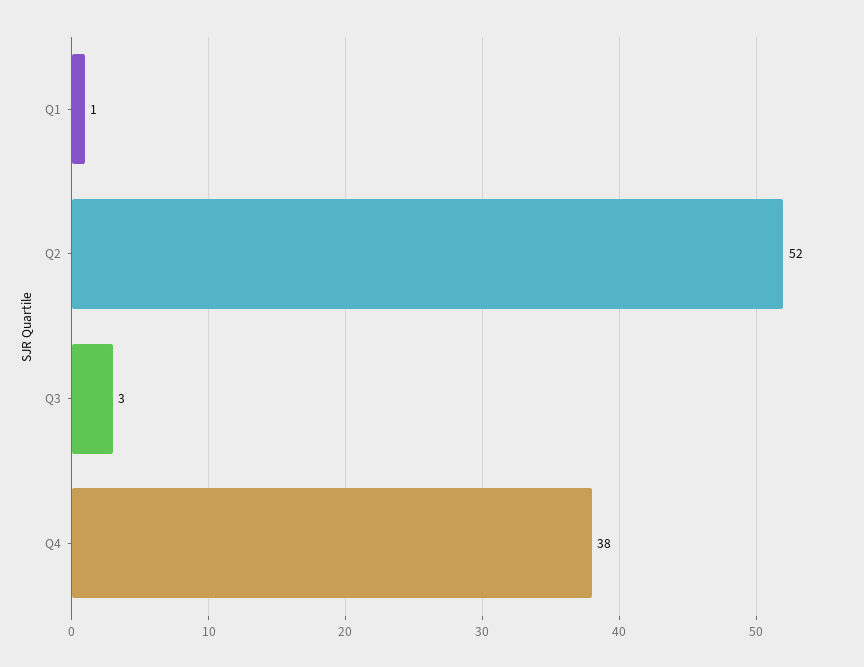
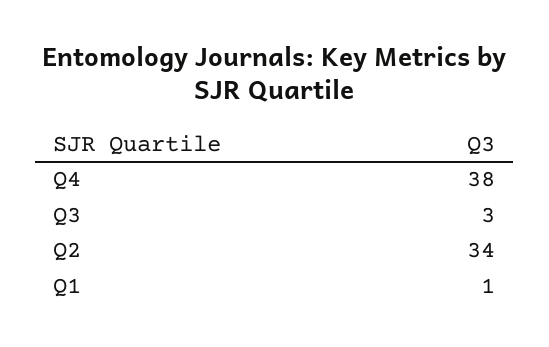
  {
    "Q1": 1,
-   "Q2": 52,
+   "Q2": 34,
    "Q3": 3,
    "Q4": 38
  }

